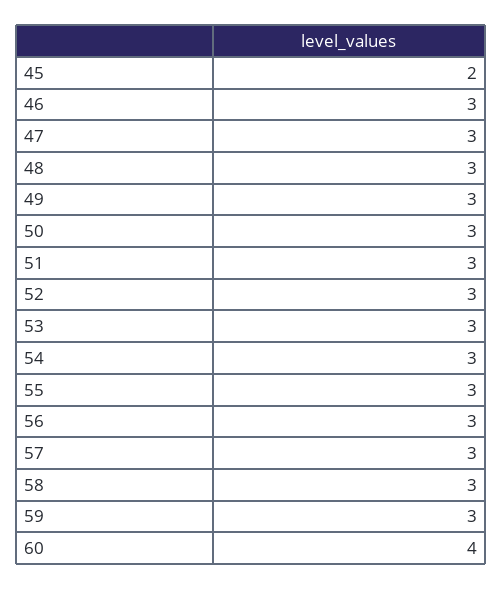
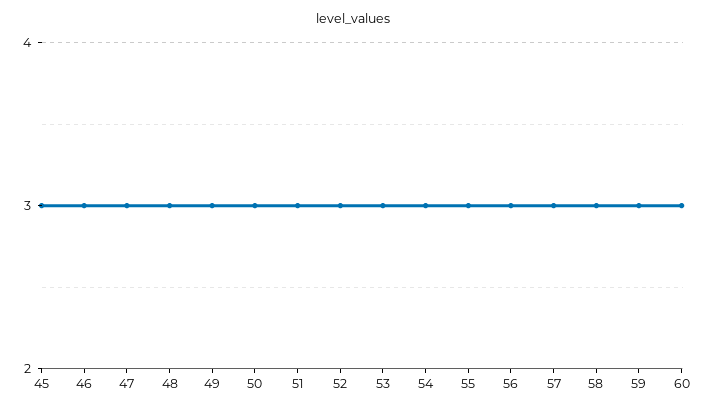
  {
-   "45": 2,
+   "45": 3,
    "46": 3,
    "47": 3,
    "48": 3,
    "49": 3,
    "50": 3,
    "51": 3,
    "52": 3,
    "53": 3,
    "54": 3,
    "55": 3,
    "56": 3,
    "57": 3,
    "58": 3,
    "59": 3,
-   "60": 4
+   "60": 3
  }

